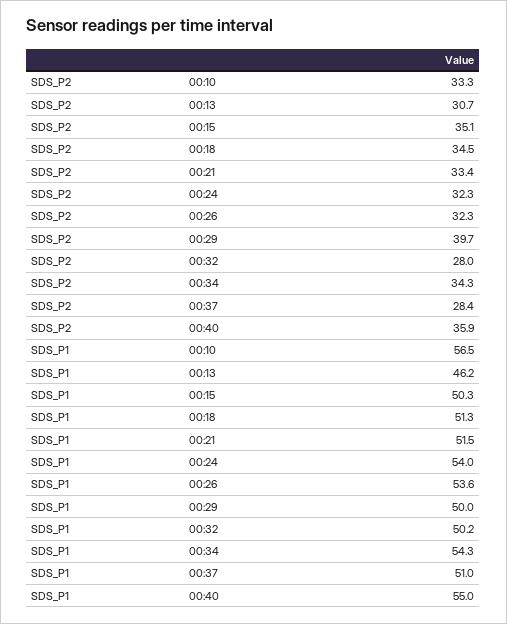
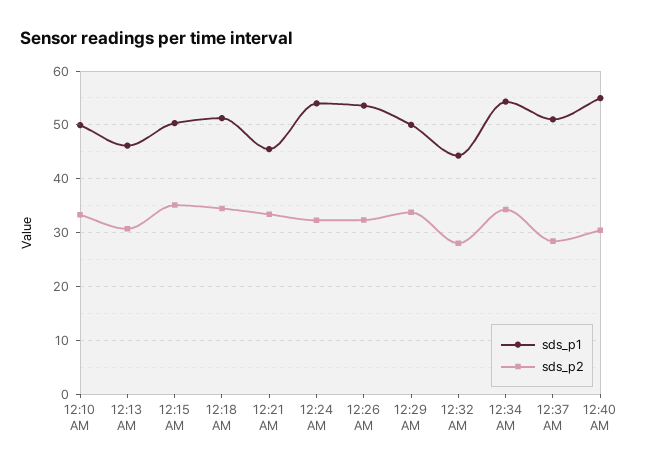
  {
    "SDS_P2": {
      "00:10": 33.3,
      "00:13": 30.7,
      "00:15": 35.1,
      "00:18": 34.5,
      "00:21": 33.4,
      "00:24": 32.3,
      "00:26": 32.3,
-     "00:29": 39.7,
+     "00:29": 34,
      "00:32": 28,
      "00:34": 34.3,
      "00:37": 28.4,
-     "00:40": 35.9
+     "00:40": 30
    },
    "SDS_P1": {
-     "00:10": 56.5,
+     "00:10": 50,
      "00:13": 46.2,
      "00:15": 50.3,
      "00:18": 51.3,
-     "00:21": 51.5,
+     "00:21": 46,
      "00:24": 54,
      "00:26": 53.6,
      "00:29": 50,
-     "00:32": 50.2,
+     "00:32": 44,
      "00:34": 54.3,
      "00:37": 51,
      "00:40": 55
    }
  }

